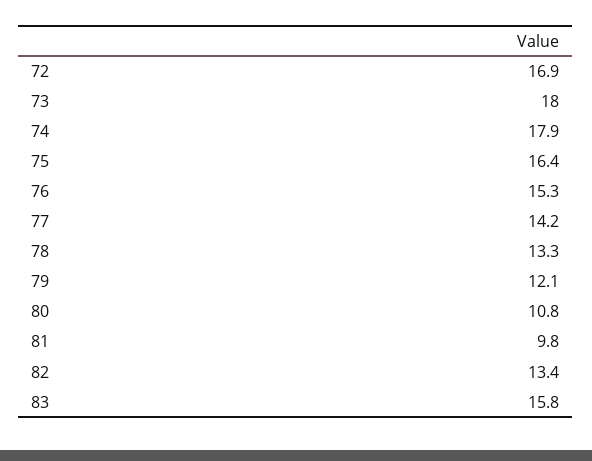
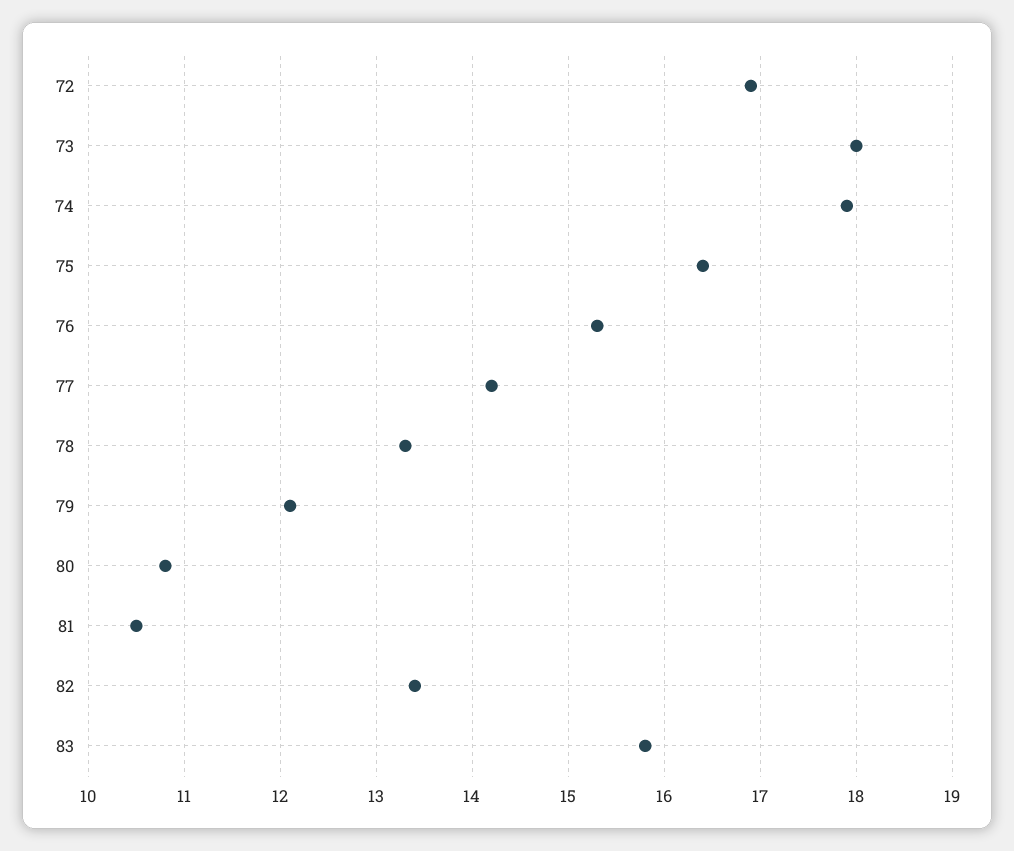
  {
    "72": 16.9,
    "73": 18,
    "74": 17.9,
    "75": 16.4,
    "76": 15.3,
    "77": 14.2,
    "78": 13.3,
    "79": 12.1,
    "80": 10.8,
-   "81": 9.8,
+   "81": 10.5,
    "82": 13.4,
    "83": 15.8
  }

